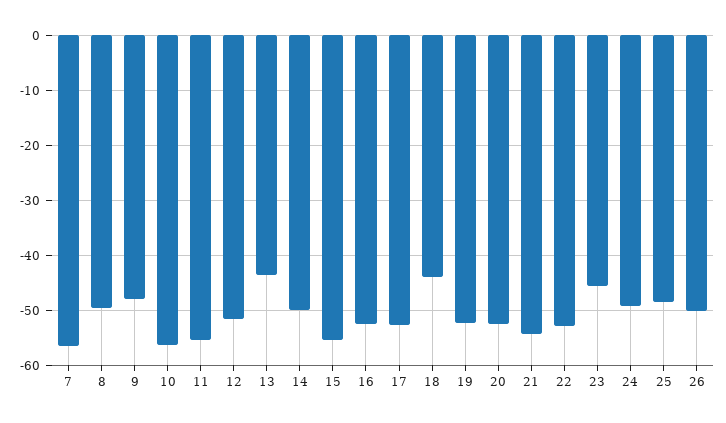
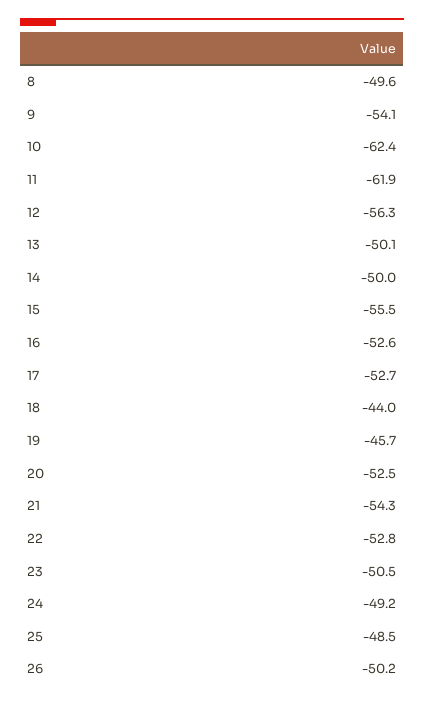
  {
-   "7": -56,
    "8": -49.6,
-   "9": -48,
+   "9": -54.1,
-   "10": -56,
+   "10": -62.4,
-   "11": -56,
+   "11": -61.9,
-   "12": -52,
+   "12": -56.3,
-   "13": -44,
+   "13": -50.1,
    "14": -50,
    "15": -55.5,
    "16": -52.6,
    "17": -52.7,
    "18": -44,
-   "19": -52,
+   "19": -45.7,
    "20": -52.5,
    "21": -54.3,
    "22": -52.8,
-   "23": -46,
+   "23": -50.5,
    "24": -49.2,
    "25": -48.5,
    "26": -50.2
  }

